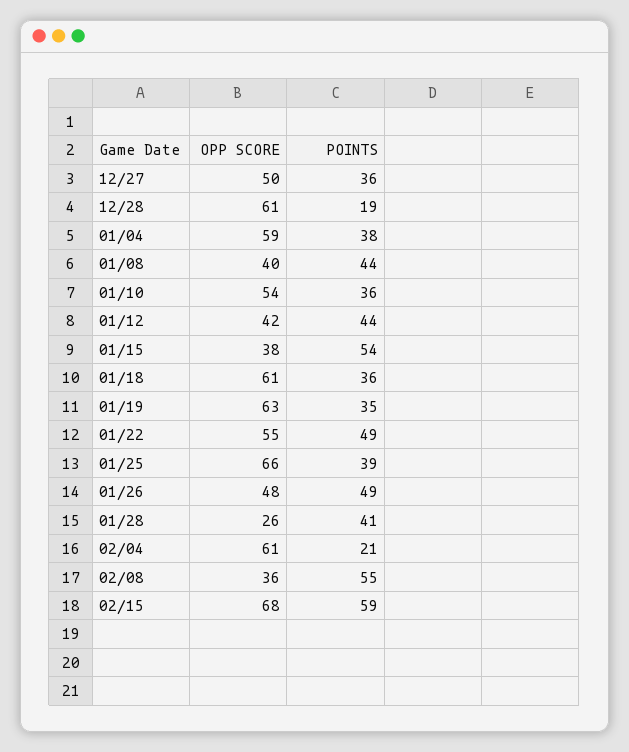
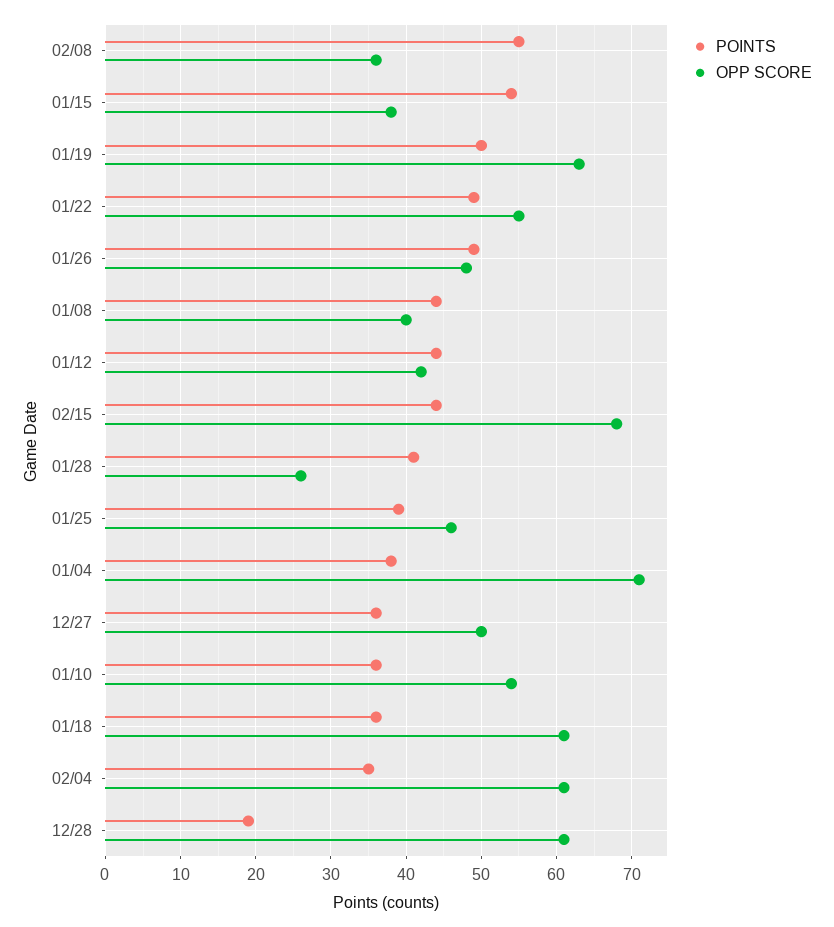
  {
    "OPP SCORE": {
      "12/27": 50,
      "12/28": 61,
-     "01/04": 59,
+     "01/04": 71,
      "01/08": 40,
      "01/10": 54,
      "01/12": 42,
      "01/15": 38,
      "01/18": 61,
      "01/19": 63,
      "01/22": 55,
-     "01/25": 66,
+     "01/25": 46,
      "01/26": 48,
      "01/28": 26,
      "02/04": 61,
      "02/08": 36,
      "02/15": 68
    },
    "POINTS": {
      "12/27": 36,
      "12/28": 19,
      "01/04": 38,
      "01/08": 44,
      "01/10": 36,
      "01/12": 44,
      "01/15": 54,
      "01/18": 36,
-     "01/19": 35,
+     "01/19": 50,
      "01/22": 49,
      "01/25": 39,
      "01/26": 49,
      "01/28": 41,
-     "02/04": 21,
+     "02/04": 35,
      "02/08": 55,
-     "02/15": 59
+     "02/15": 44
    }
  }

